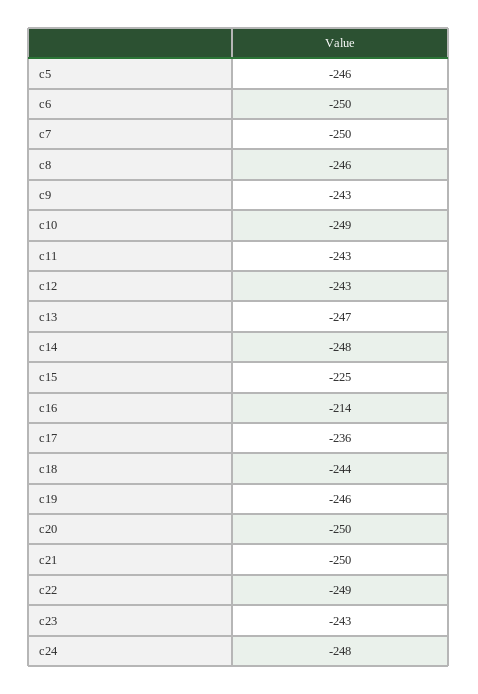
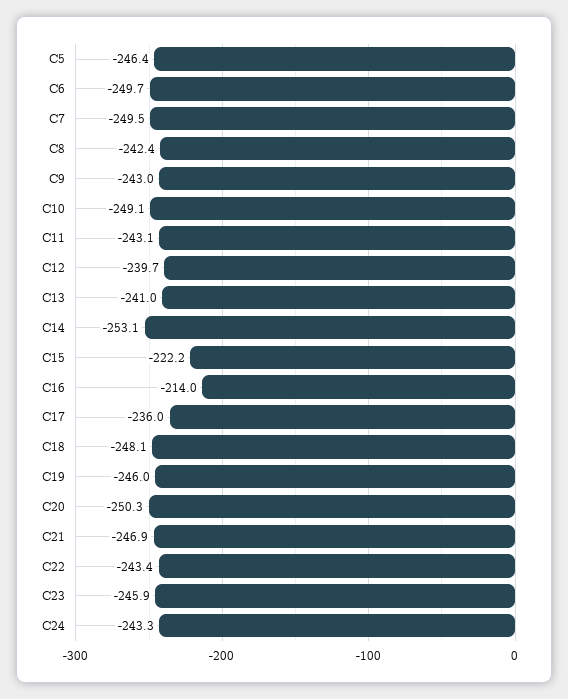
  {
    "c5": -246.4,
    "c6": -249.7,
    "c7": -249.5,
-   "c8": -246,
+   "c8": -242.4,
    "c9": -243,
    "c10": -249.1,
    "c11": -243.1,
-   "c12": -243,
+   "c12": -239.7,
-   "c13": -247,
+   "c13": -241,
-   "c14": -248,
+   "c14": -253.1,
-   "c15": -225,
+   "c15": -222.2,
    "c16": -214,
    "c17": -236,
-   "c18": -244,
+   "c18": -248.1,
    "c19": -246,
    "c20": -250.3,
-   "c21": -250,
+   "c21": -246.9,
-   "c22": -249,
+   "c22": -243.4,
-   "c23": -243,
+   "c23": -245.9,
-   "c24": -248
+   "c24": -243.3
  }

